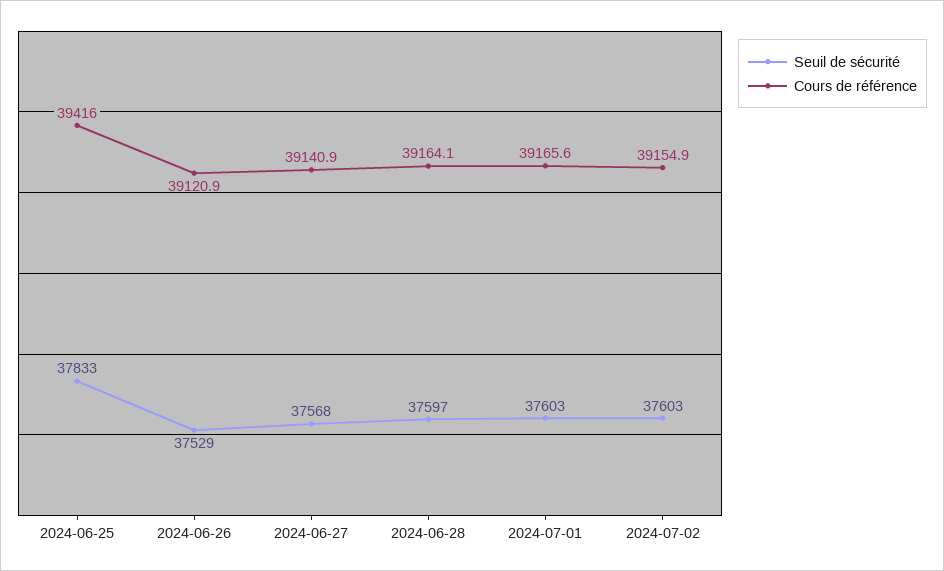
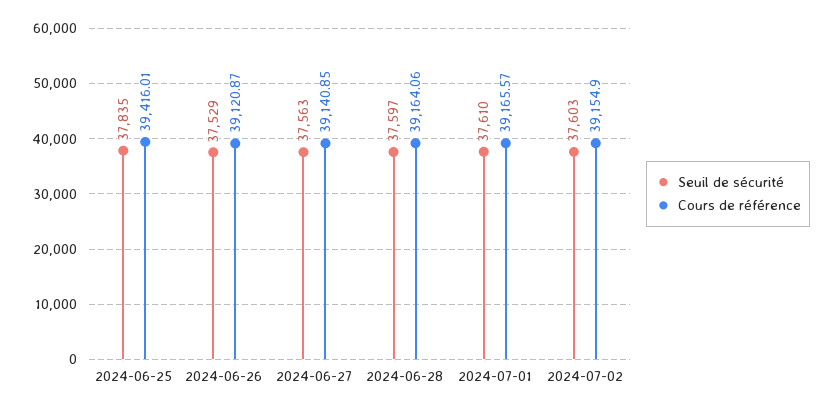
  {
    "Seuil de sécurité": {
-     "2024-06-25": 37833,
+     "2024-06-25": 37835,
      "2024-06-26": 37529,
-     "2024-06-27": 37568,
+     "2024-06-27": 37563,
      "2024-06-28": 37597,
-     "2024-07-01": 37603,
+     "2024-07-01": 37610,
      "2024-07-02": 37603
    },
    "Cours de référence": {
      "2024-06-25": 39416.01,
      "2024-06-26": 39120.87,
      "2024-06-27": 39140.85,
      "2024-06-28": 39164.06,
      "2024-07-01": 39165.57,
      "2024-07-02": 39154.9
    }
  }

